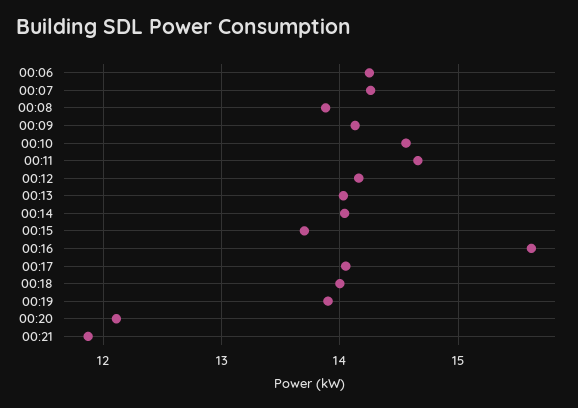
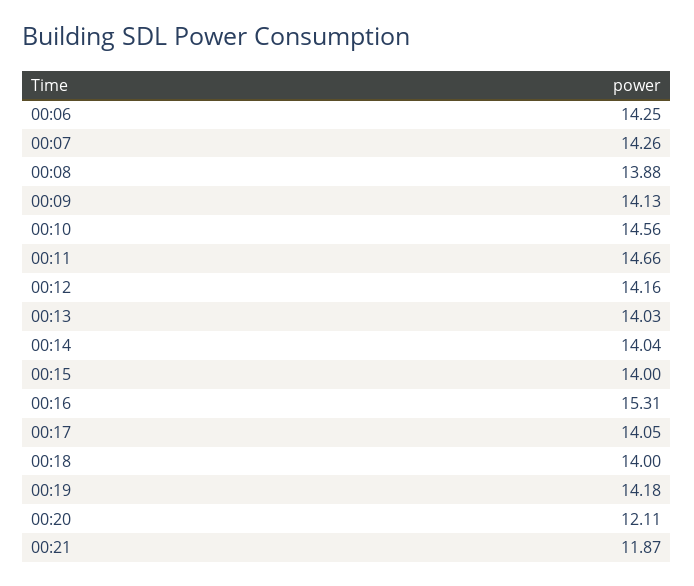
  {
    "00:06": 14.25,
    "00:07": 14.26,
    "00:08": 13.88,
    "00:09": 14.13,
    "00:10": 14.56,
    "00:11": 14.66,
    "00:12": 14.16,
    "00:13": 14.03,
    "00:14": 14.04,
-   "00:15": 13.7,
+   "00:15": 14,
-   "00:16": 15.6,
+   "00:16": 15.31,
    "00:17": 14.05,
    "00:18": 14,
-   "00:19": 13.9,
+   "00:19": 14.18,
    "00:20": 12.11,
    "00:21": 11.87
  }

